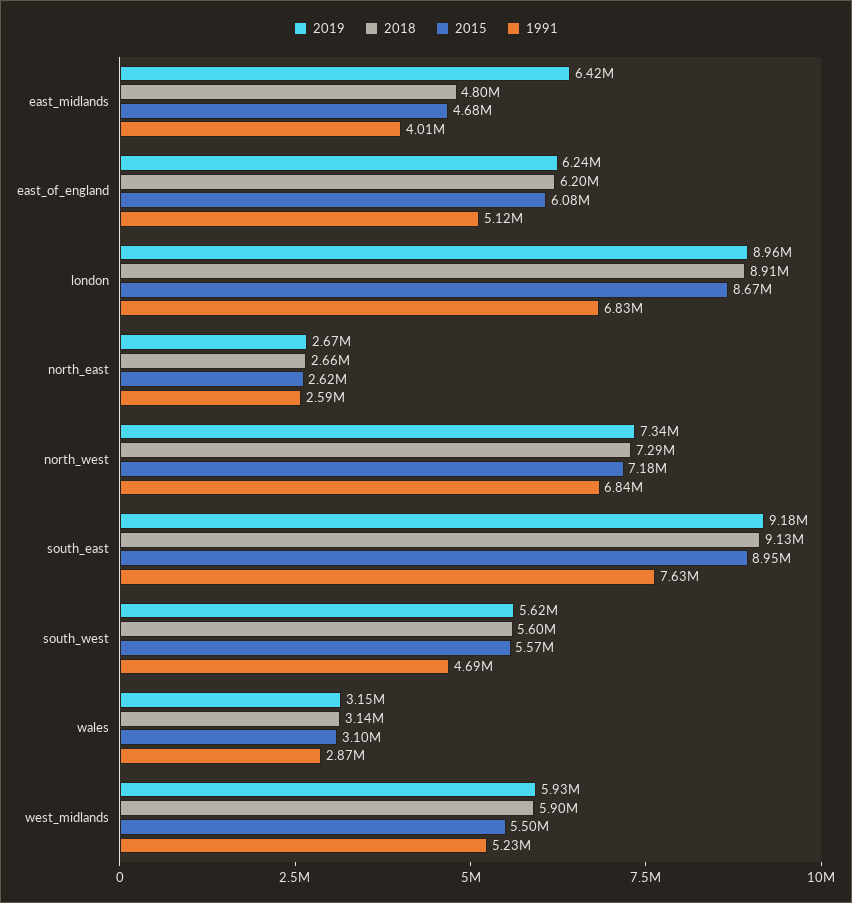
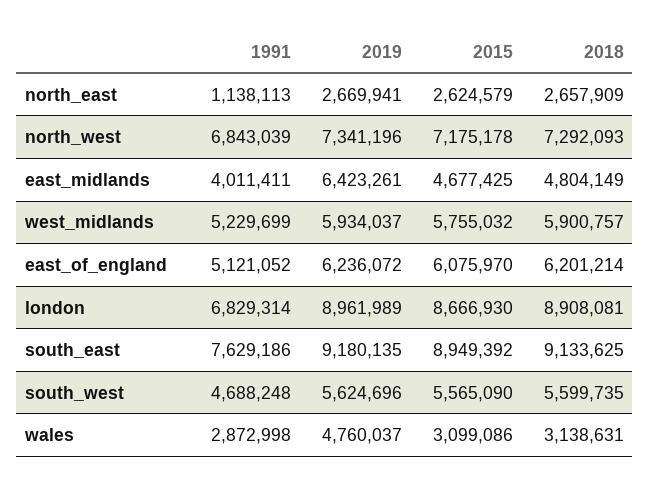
  {
    "2019": {
      "east_midlands": 6423261,
      "east_of_england": 6236072,
      "london": 8961989,
      "north_east": 2669941,
      "north_west": 7341196,
      "south_east": 9180135,
      "south_west": 5624696,
-     "wales": 3150000,
+     "wales": 4760037,
      "west_midlands": 5934037
    },
    "2018": {
      "east_midlands": 4804149,
      "east_of_england": 6201214,
      "london": 8908081,
      "north_east": 2657909,
      "north_west": 7292093,
      "south_east": 9133625,
      "south_west": 5599735,
      "wales": 3138631,
      "west_midlands": 5900757
    },
    "2015": {
      "east_midlands": 4677425,
      "east_of_england": 6075970,
      "london": 8666930,
      "north_east": 2624579,
      "north_west": 7175178,
      "south_east": 8949392,
      "south_west": 5565090,
      "wales": 3099086,
-     "west_midlands": 5500000
+     "west_midlands": 5755032
    },
    "1991": {
      "east_midlands": 4011411,
      "east_of_england": 5121052,
      "london": 6829314,
-     "north_east": 2590000,
+     "north_east": 1138113,
      "north_west": 6843039,
      "south_east": 7629186,
      "south_west": 4688248,
      "wales": 2872998,
      "west_midlands": 5229699
    }
  }

